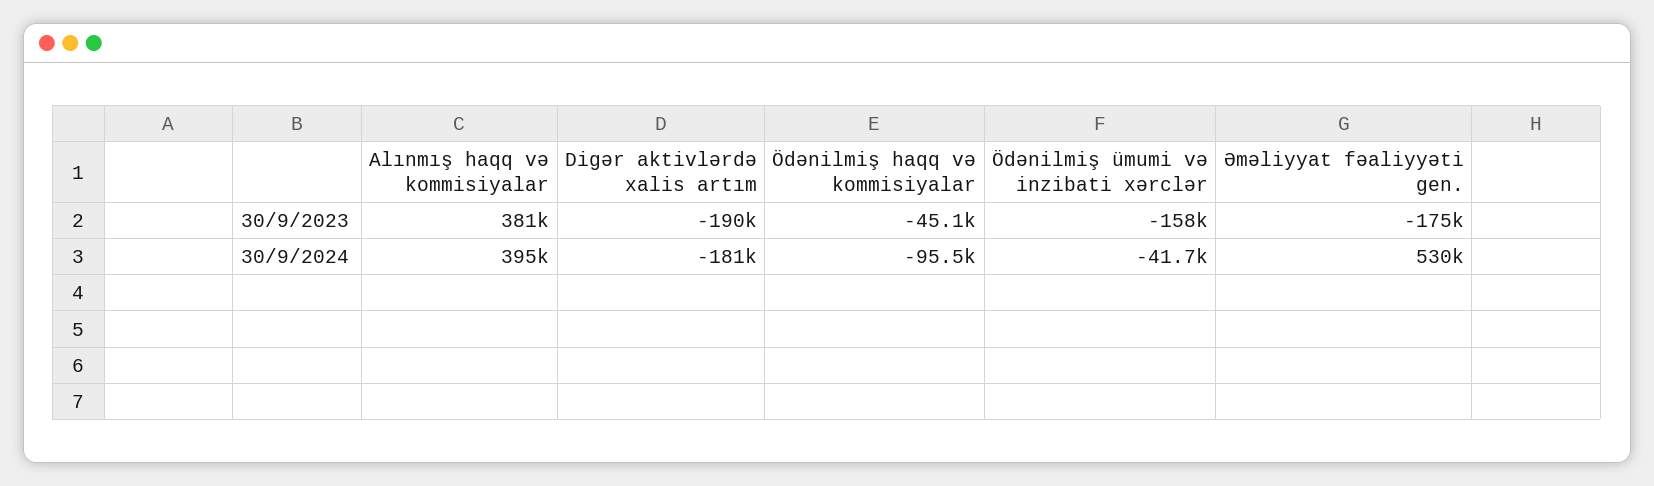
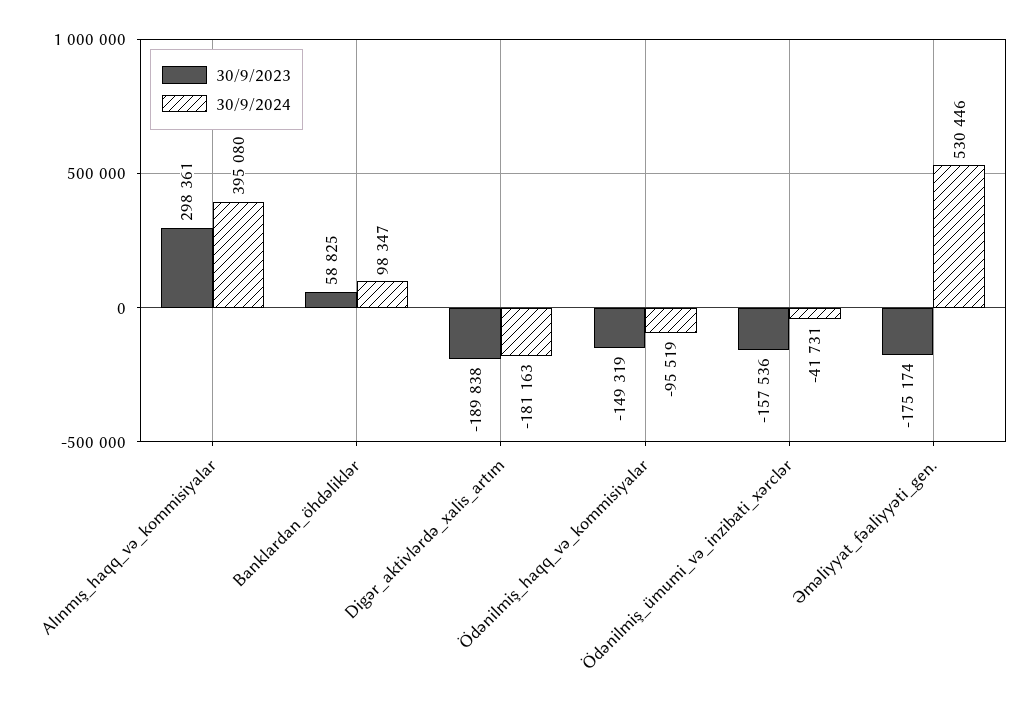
  {
    "30/9/2023": {
-     "Alınmış haqq və kommisiyalar": 381000,
+     "Alınmış haqq və kommisiyalar": 298361,
      "Digər aktivlərdə xalis artım": -189838,
-     "Ödənilmiş haqq və kommisiyalar": -45100,
+     "Ödənilmiş haqq və kommisiyalar": -149319,
      "Ödənilmiş ümumi və inzibati xərclər": -157536,
-     "Əməliyyat fəaliyyəti gen.": -175174
+     "Əməliyyat fəaliyyəti gen.": -175174,
+     "Banklardan_öhdəliklər": 58825
    },
    "30/9/2024": {
      "Alınmış haqq və kommisiyalar": 395080,
      "Digər aktivlərdə xalis artım": -181163,
      "Ödənilmiş haqq və kommisiyalar": -95519,
      "Ödənilmiş ümumi və inzibati xərclər": -41731,
-     "Əməliyyat fəaliyyəti gen.": 530446
+     "Əməliyyat fəaliyyəti gen.": 530446,
+     "Banklardan_öhdəliklər": 98347
    }
  }

